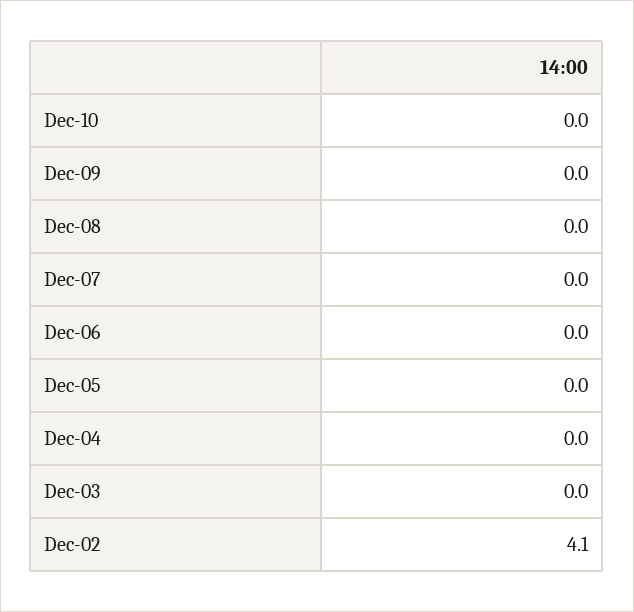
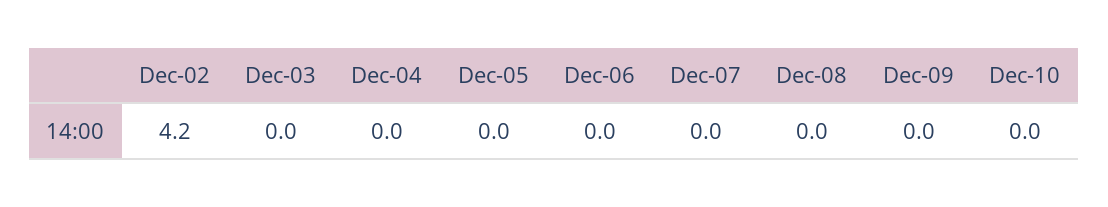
  {
    "Dec-10": 0,
    "Dec-09": 0,
    "Dec-08": 0,
    "Dec-07": 0,
    "Dec-06": 0,
    "Dec-05": 0,
    "Dec-04": 0,
    "Dec-03": 0,
-   "Dec-02": 4.1
+   "Dec-02": 4.2
  }

